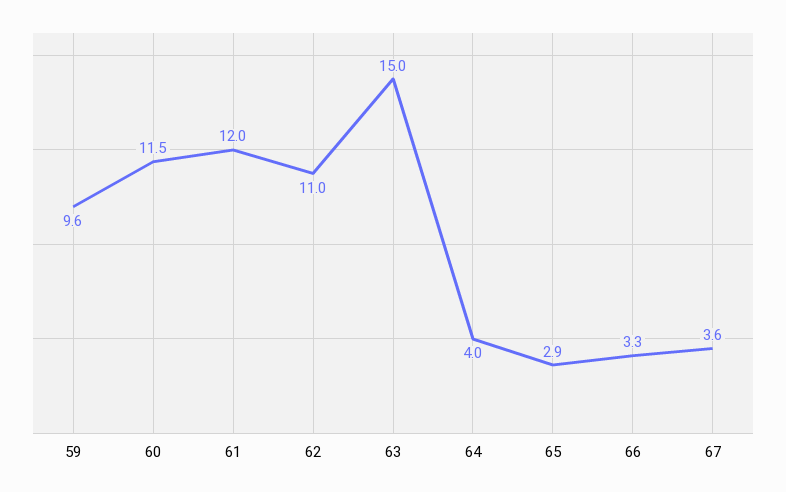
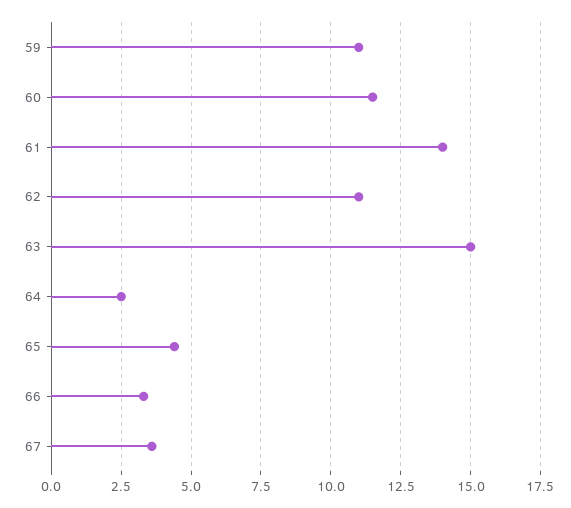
  {
-   "59": 9.6,
+   "59": 11,
    "60": 11.5,
-   "61": 12,
+   "61": 14,
    "62": 11,
    "63": 15,
-   "64": 4,
+   "64": 2.5,
-   "65": 2.9,
+   "65": 4.5,
    "66": 3.3,
    "67": 3.6
  }

